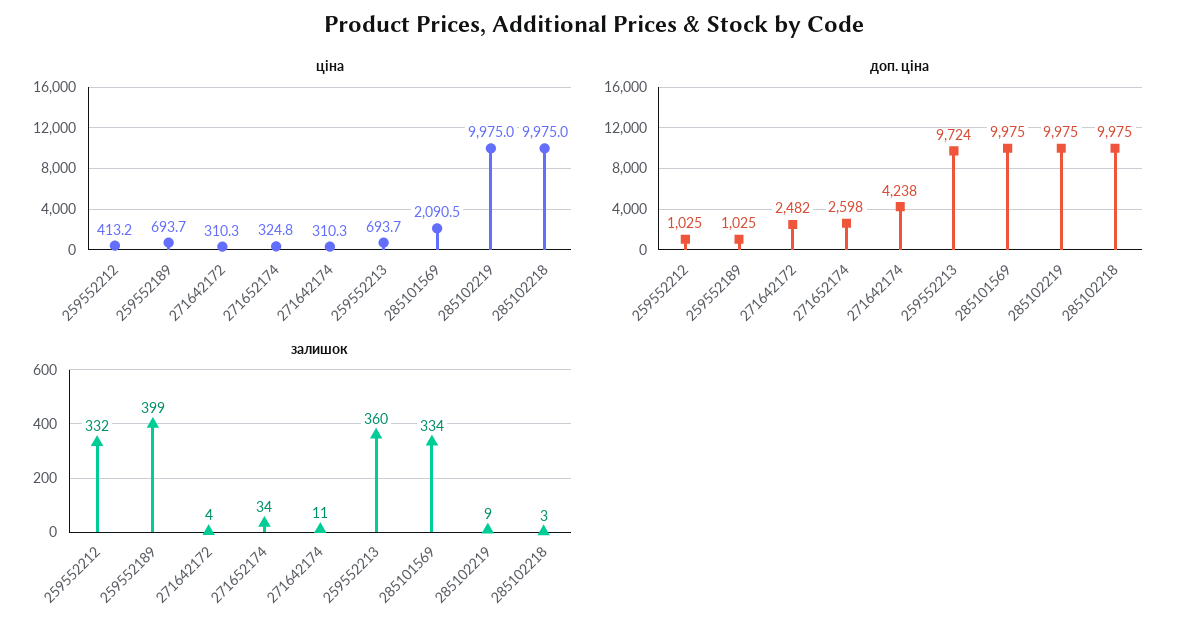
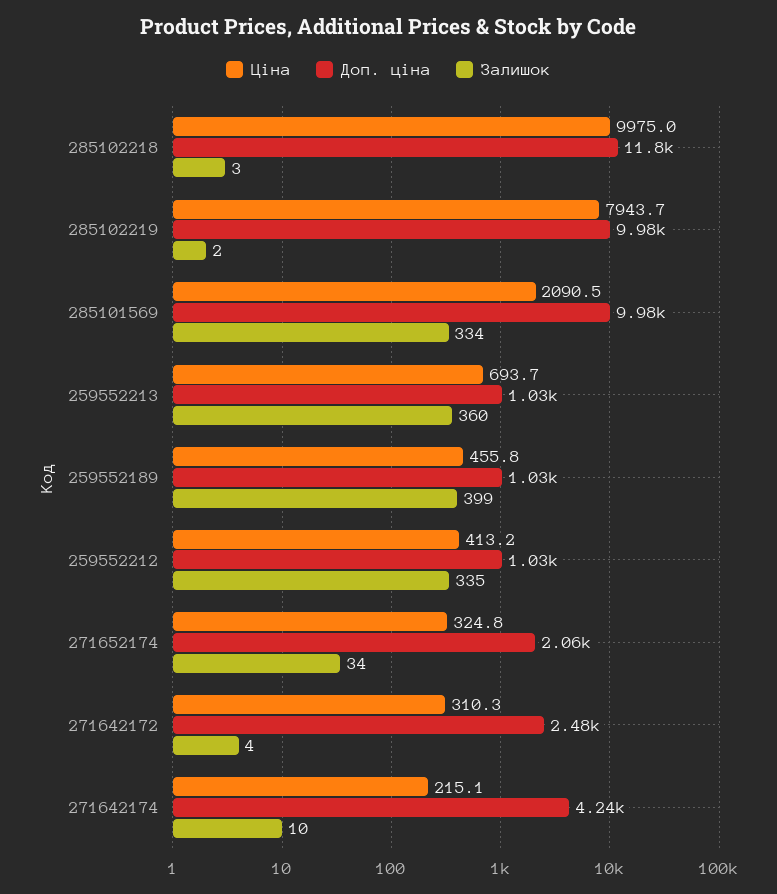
  {
    "ціна": {
      "259552212": 413.2,
-     "259552189": 693.7,
+     "259552189": 455.8,
      "271642172": 310.3,
      "271652174": 324.8,
-     "271642174": 310.3,
+     "271642174": 215.1,
      "259552213": 693.7,
      "285101569": 2090.5,
-     "285102219": 9975,
+     "285102219": 7943.7,
      "285102218": 9975
    },
    "доп. ціна": {
      "259552212": 1025,
      "259552189": 1025,
      "271642172": 2482,
-     "271652174": 2598,
+     "271652174": 2060,
      "271642174": 4238,
-     "259552213": 9724,
+     "259552213": 1030,
      "285101569": 9975,
      "285102219": 9975,
-     "285102218": 9975
+     "285102218": 11800
    },
    "залишок": {
-     "259552212": 332,
+     "259552212": 335,
      "259552189": 399,
      "271642172": 4,
      "271652174": 34,
-     "271642174": 11,
+     "271642174": 10,
      "259552213": 360,
      "285101569": 334,
-     "285102219": 9,
+     "285102219": 2,
      "285102218": 3
    }
  }

